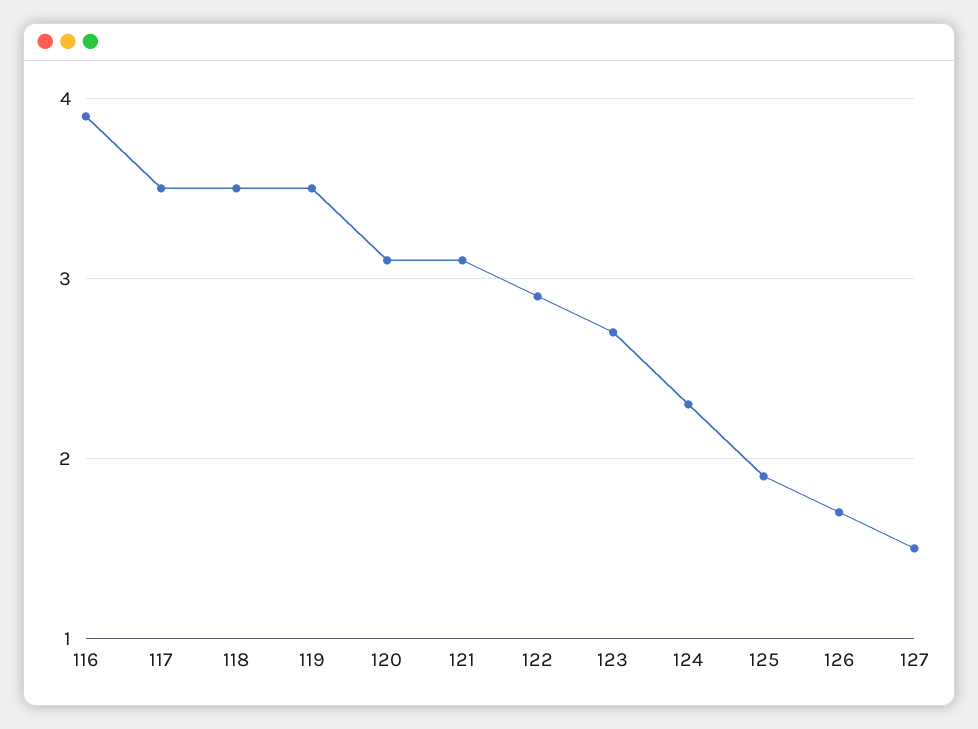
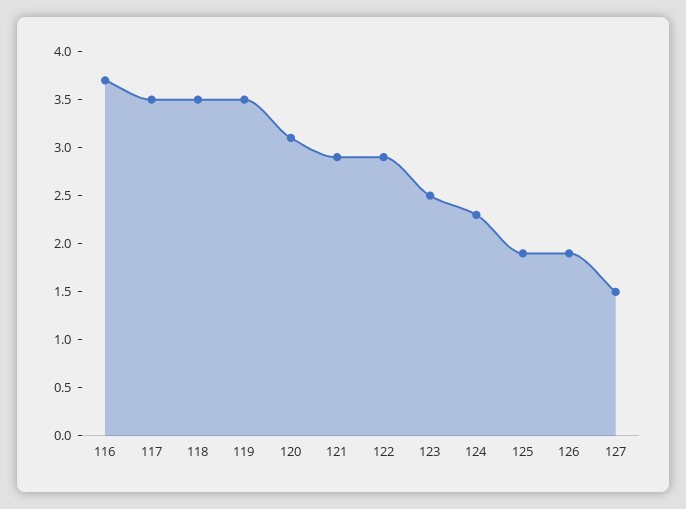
  {
-   "116": 3.9,
+   "116": 3.7,
    "117": 3.5,
    "118": 3.5,
    "119": 3.5,
    "120": 3.1,
-   "121": 3.1,
+   "121": 2.9,
    "122": 2.9,
-   "123": 2.7,
+   "123": 2.5,
    "124": 2.3,
    "125": 1.9,
-   "126": 1.7,
+   "126": 1.9,
    "127": 1.5
  }

